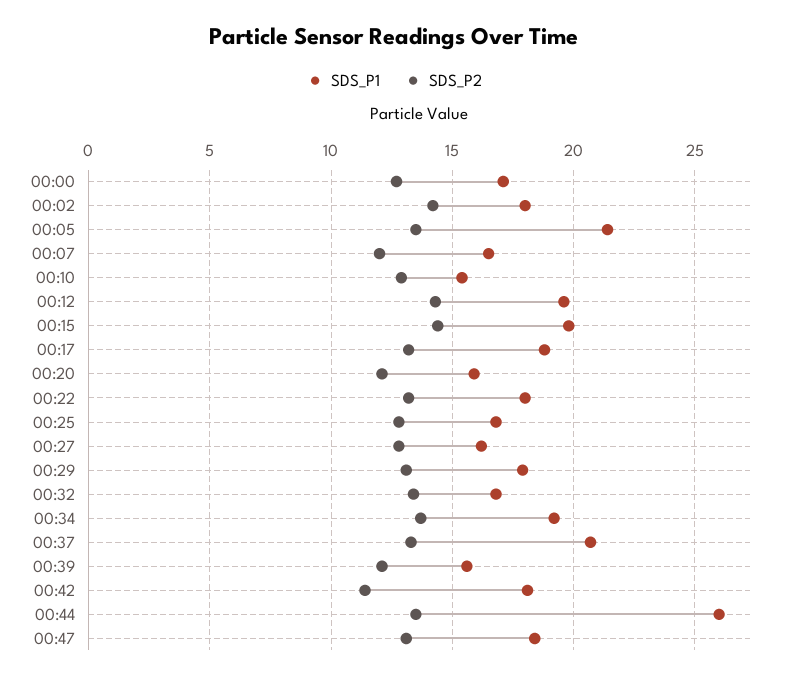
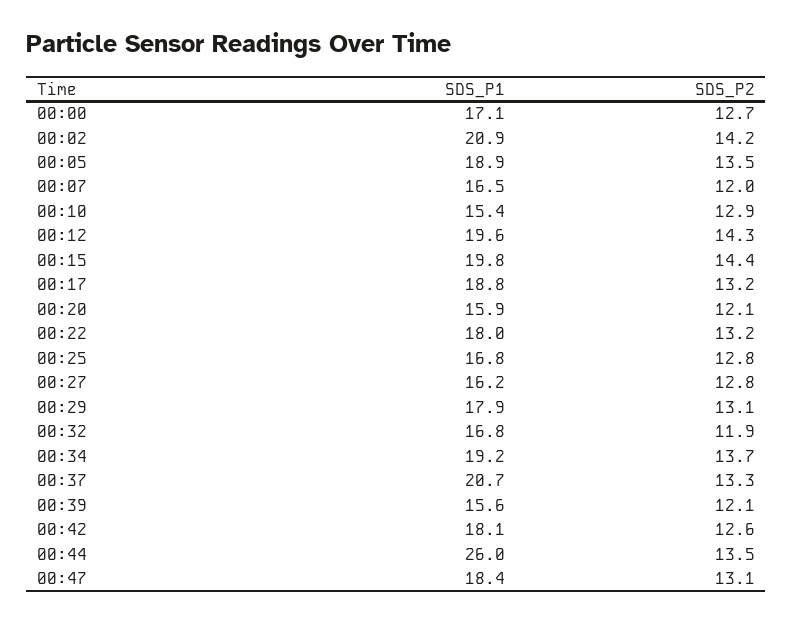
  {
    "SDS_P1": {
      "00:00": 17.1,
-     "00:02": 18,
+     "00:02": 20.9,
-     "00:05": 21.5,
+     "00:05": 18.9,
      "00:07": 16.5,
      "00:10": 15.4,
      "00:12": 19.6,
      "00:15": 19.8,
      "00:17": 18.8,
      "00:20": 15.9,
      "00:22": 18,
      "00:25": 16.8,
      "00:27": 16.2,
      "00:29": 17.9,
      "00:32": 16.8,
      "00:34": 19.2,
      "00:37": 20.7,
      "00:39": 15.6,
      "00:42": 18.1,
      "00:44": 26,
      "00:47": 18.4
    },
    "SDS_P2": {
      "00:00": 12.7,
      "00:02": 14.2,
      "00:05": 13.5,
      "00:07": 12,
      "00:10": 12.9,
      "00:12": 14.3,
      "00:15": 14.4,
      "00:17": 13.2,
      "00:20": 12.1,
      "00:22": 13.2,
      "00:25": 12.8,
      "00:27": 12.8,
      "00:29": 13.1,
-     "00:32": 13.5,
+     "00:32": 11.9,
      "00:34": 13.7,
      "00:37": 13.3,
      "00:39": 12.1,
-     "00:42": 11.5,
+     "00:42": 12.6,
      "00:44": 13.5,
      "00:47": 13.1
    }
  }

